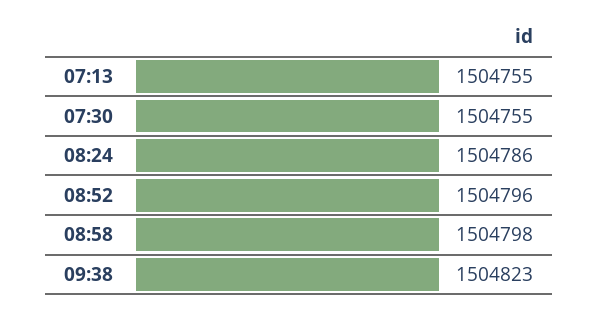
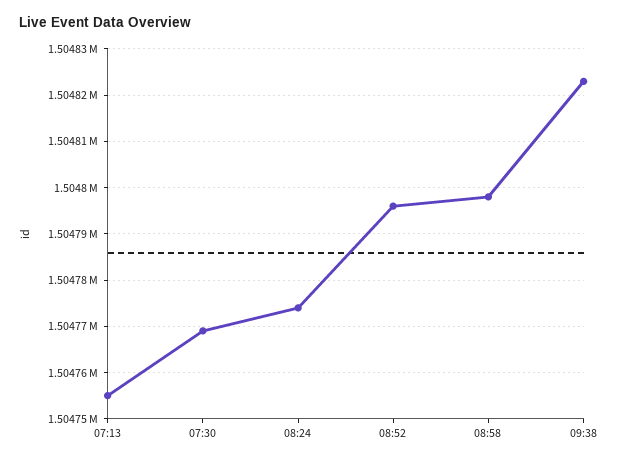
  {
    "07:13": 1504755,
-   "07:30": 1504755,
+   "07:30": 1504770,
-   "08:24": 1504786,
+   "08:24": 1504775,
    "08:52": 1504796,
    "08:58": 1504798,
    "09:38": 1504823
  }

